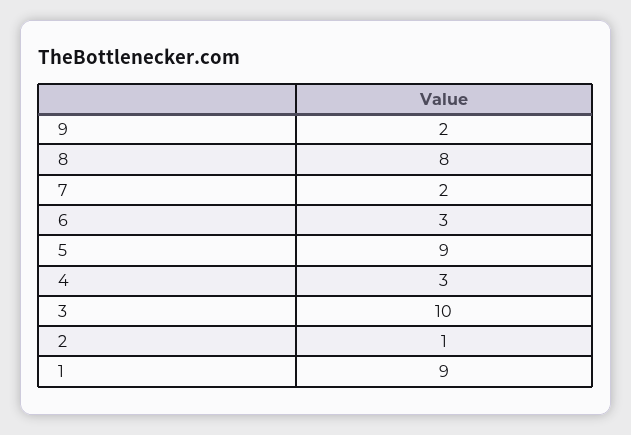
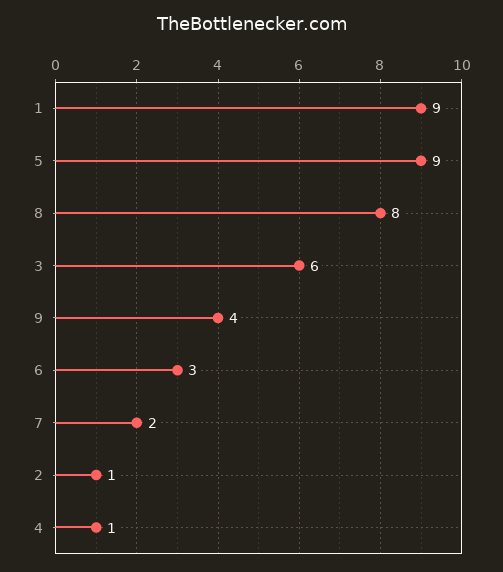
  {
-   "9": 2,
+   "9": 4,
    "8": 8,
    "7": 2,
    "6": 3,
    "5": 9,
-   "4": 3,
+   "4": 1,
-   "3": 10,
+   "3": 6,
    "2": 1,
    "1": 9
  }

